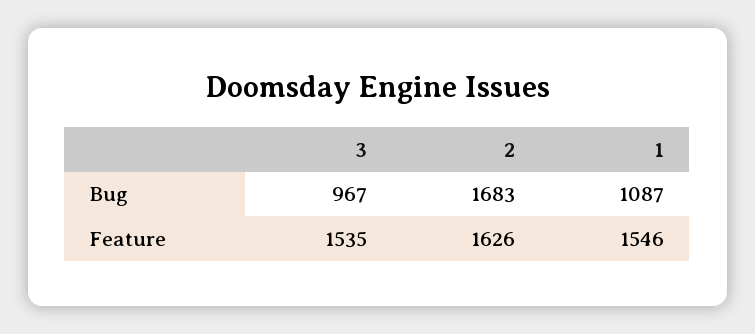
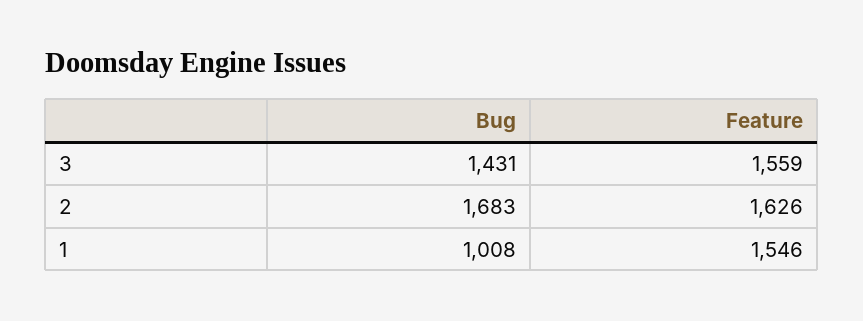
  {
    "3": {
-     "Bug": 967,
+     "Bug": 1431,
-     "Feature": 1535
+     "Feature": 1559
    },
    "2": {
      "Bug": 1683,
      "Feature": 1626
    },
    "1": {
-     "Bug": 1087,
+     "Bug": 1008,
      "Feature": 1546
    }
  }

